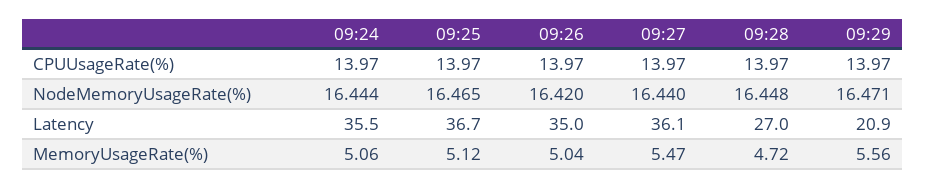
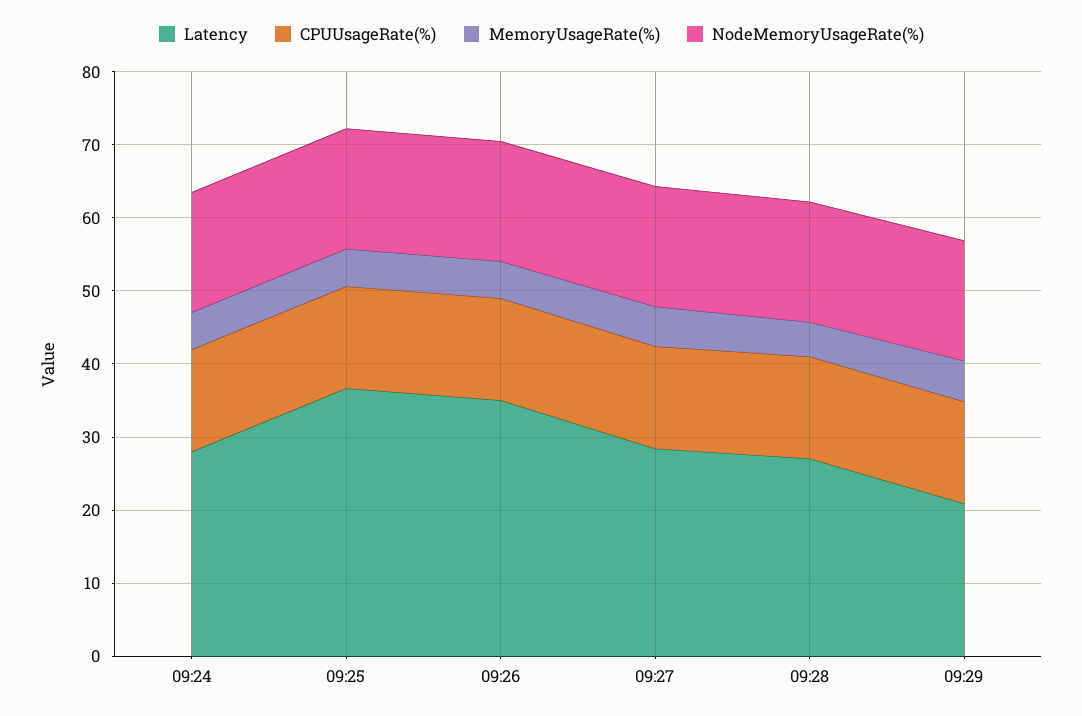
  {
    "CPUUsageRate(%)": {
      "09:24": 13.97,
      "09:25": 13.97,
      "09:26": 13.97,
      "09:27": 13.97,
      "09:28": 13.97,
      "09:29": 13.97
    },
    "NodeMemoryUsageRate(%)": {
      "09:24": 16.444,
      "09:25": 16.465,
      "09:26": 16.42,
      "09:27": 16.44,
      "09:28": 16.448,
      "09:29": 16.471
    },
    "Latency": {
-     "09:24": 35.5,
+     "09:24": 28,
      "09:25": 36.7,
      "09:26": 35,
-     "09:27": 36.1,
+     "09:27": 28,
      "09:28": 27,
      "09:29": 20.9
    },
    "MemoryUsageRate(%)": {
      "09:24": 5.06,
      "09:25": 5.12,
      "09:26": 5.04,
      "09:27": 5.47,
      "09:28": 4.72,
      "09:29": 5.56
    }
  }

